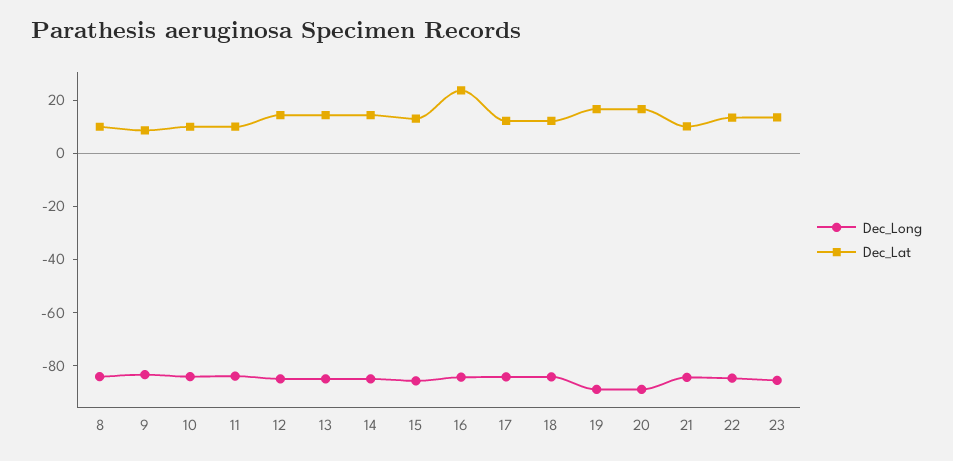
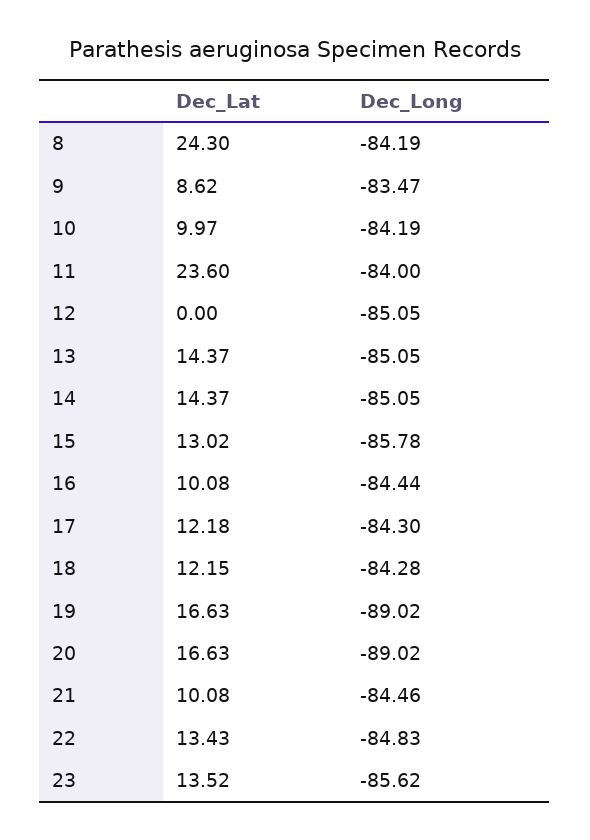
  {
    "Dec_Long": {
      "8": -84.19,
      "9": -83.47,
      "10": -84.19,
      "11": -84,
      "12": -85.05,
      "13": -85.05,
      "14": -85.05,
      "15": -85.78,
      "16": -84.44,
      "17": -84.3,
      "18": -84.28,
      "19": -89.02,
      "20": -89.02,
      "21": -84.46,
      "22": -84.83,
      "23": -85.62
    },
    "Dec_Lat": {
-     "8": 10,
+     "8": 24.3,
      "9": 8.62,
      "10": 9.97,
-     "11": 10,
+     "11": 23.6,
-     "12": 15,
+     "12": 0,
      "13": 14.37,
      "14": 14.37,
      "15": 13.02,
-     "16": 25,
+     "16": 10.08,
      "17": 12.18,
      "18": 12.15,
      "19": 16.63,
      "20": 16.63,
      "21": 10.08,
      "22": 13.43,
      "23": 13.52
    }
  }

